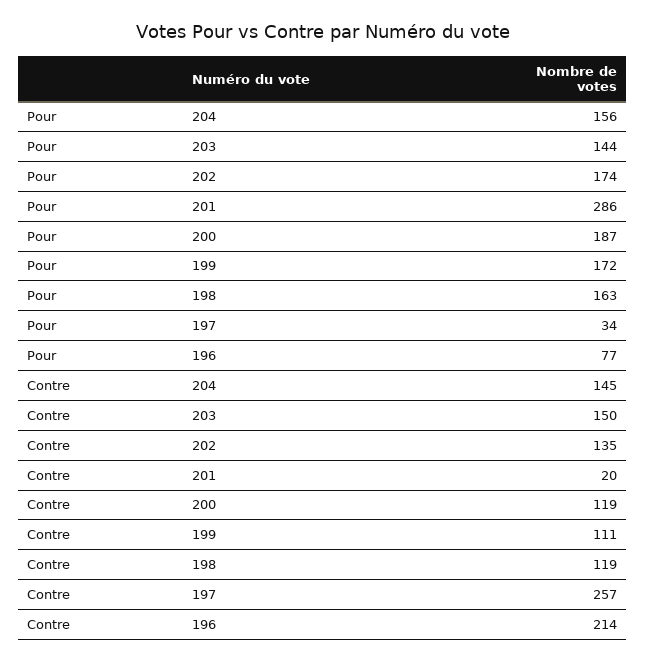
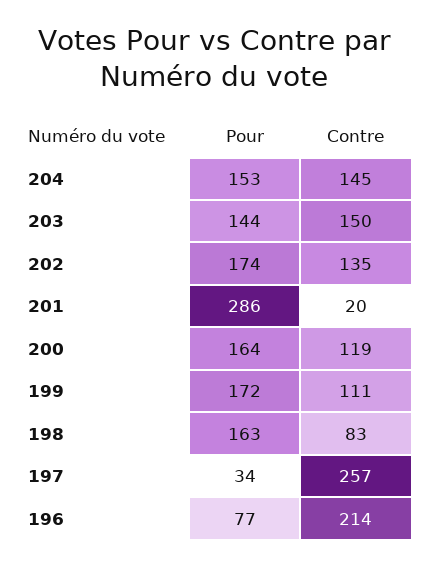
  {
    "Pour": {
-     "204": 156,
+     "204": 153,
      "203": 144,
      "202": 174,
      "201": 286,
-     "200": 187,
+     "200": 164,
      "199": 172,
      "198": 163,
      "197": 34,
      "196": 77
    },
    "Contre": {
      "204": 145,
      "203": 150,
      "202": 135,
      "201": 20,
      "200": 119,
      "199": 111,
-     "198": 119,
+     "198": 83,
      "197": 257,
      "196": 214
    }
  }

